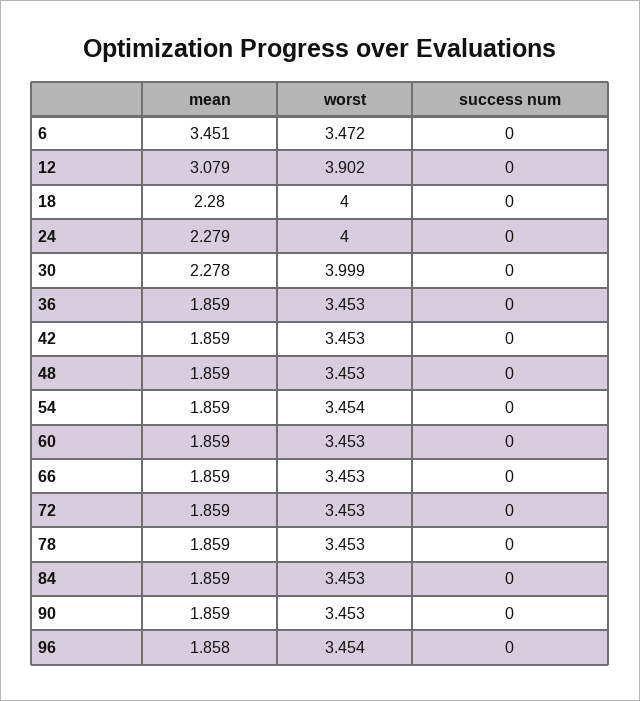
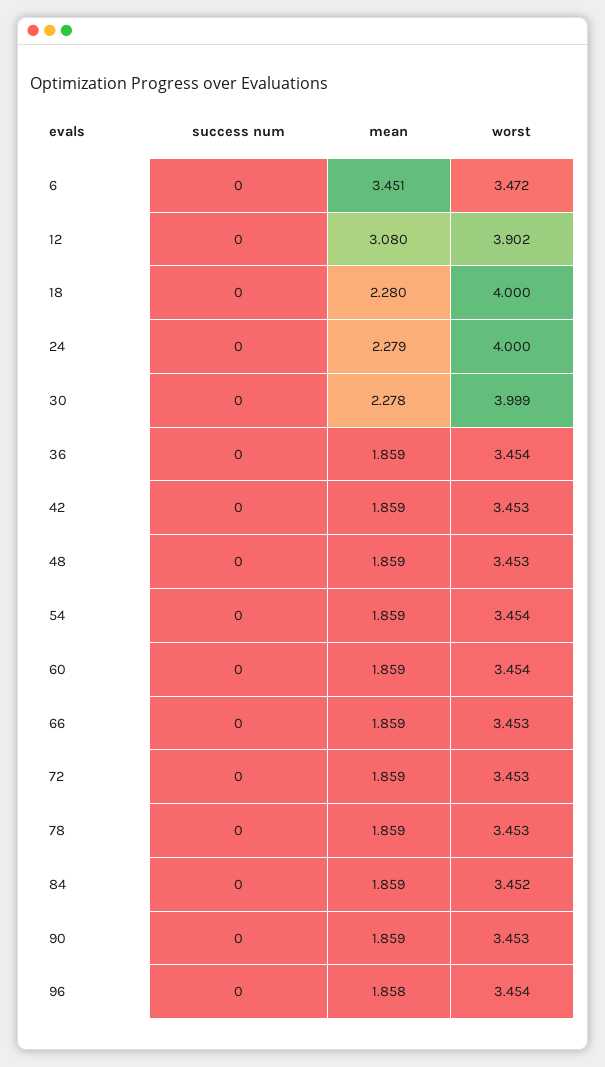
  {
    "mean": {
      "6": 3.451,
-     "12": 3.079,
+     "12": 3.08,
      "18": 2.28,
      "24": 2.279,
      "30": 2.278,
      "36": 1.859,
      "42": 1.859,
      "48": 1.859,
      "54": 1.859,
      "60": 1.859,
      "66": 1.859,
      "72": 1.859,
      "78": 1.859,
      "84": 1.859,
      "90": 1.859,
      "96": 1.858
    },
    "worst": {
      "6": 3.472,
      "12": 3.902,
      "18": 4,
      "24": 4,
      "30": 3.999,
-     "36": 3.453,
+     "36": 3.454,
      "42": 3.453,
      "48": 3.453,
      "54": 3.454,
-     "60": 3.453,
+     "60": 3.454,
      "66": 3.453,
      "72": 3.453,
      "78": 3.453,
-     "84": 3.453,
+     "84": 3.452,
      "90": 3.453,
      "96": 3.454
    },
    "success num": {
      "6": 0,
      "12": 0,
      "18": 0,
      "24": 0,
      "30": 0,
      "36": 0,
      "42": 0,
      "48": 0,
      "54": 0,
      "60": 0,
      "66": 0,
      "72": 0,
      "78": 0,
      "84": 0,
      "90": 0,
      "96": 0
    }
  }

